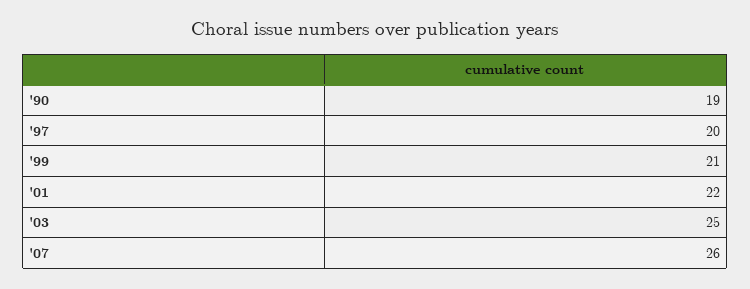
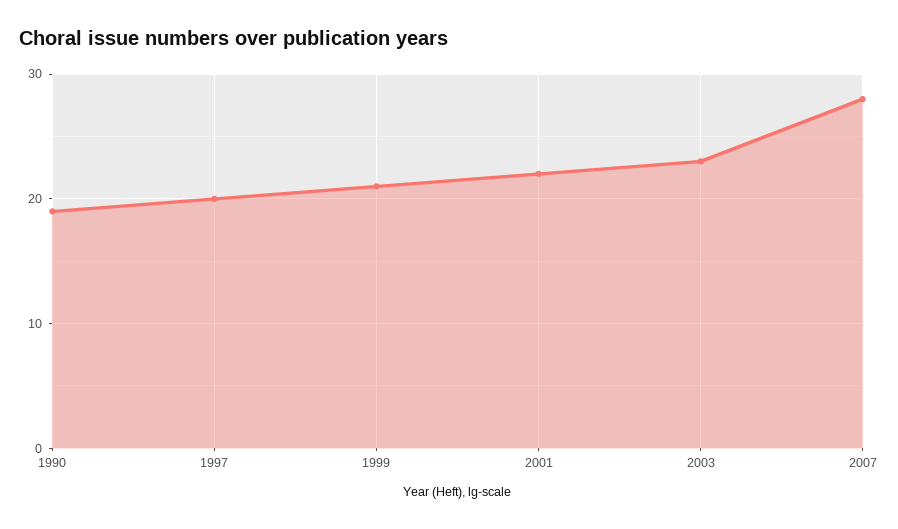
  {
    "'90": 19,
    "'97": 20,
    "'99": 21,
    "'01": 22,
-   "'03": 25,
+   "'03": 23,
-   "'07": 26
+   "'07": 28
  }

